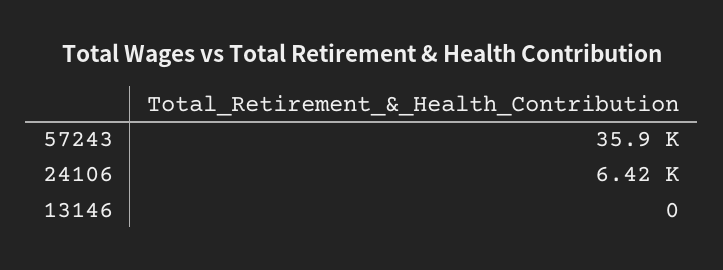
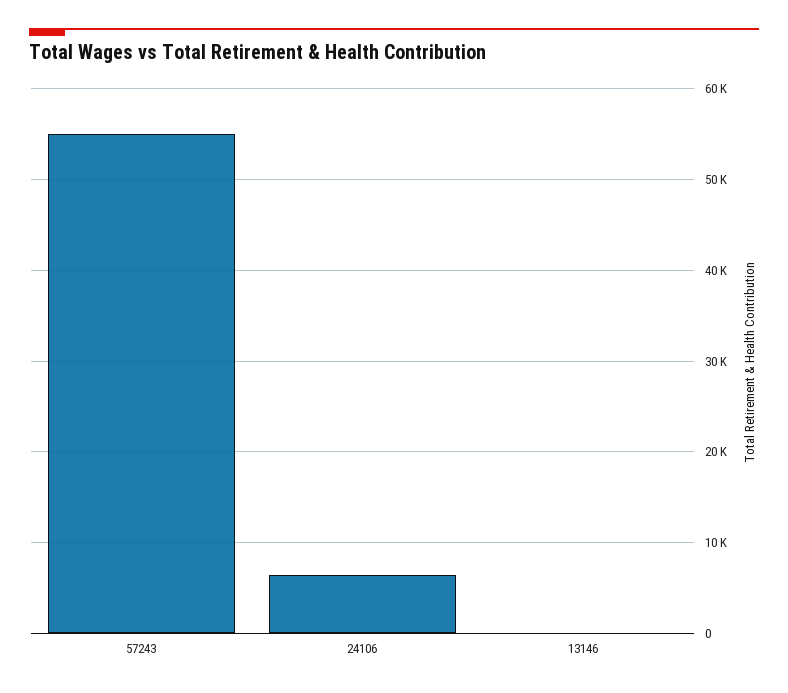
  {
-   "57243": 35900,
+   "57243": 55000,
    "24106": 6420,
    "13146": 0
  }

